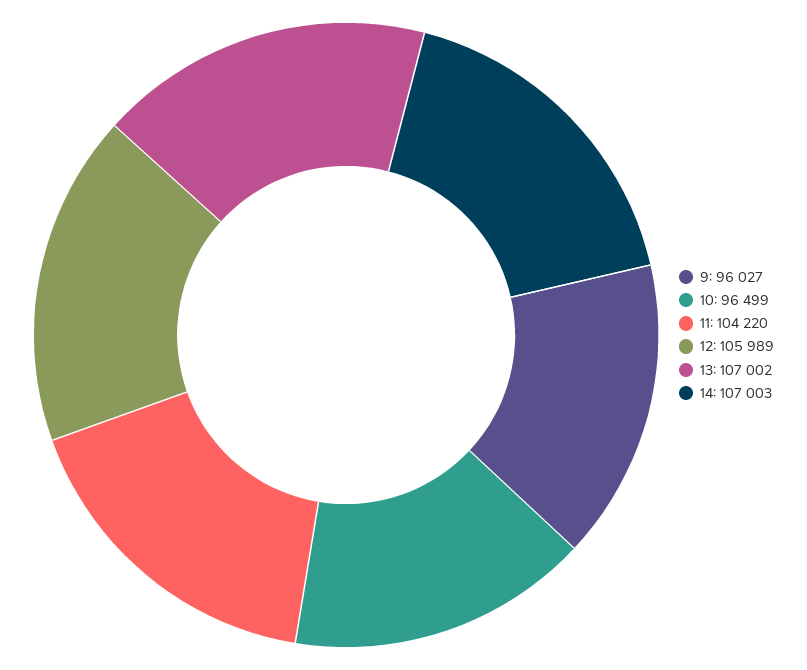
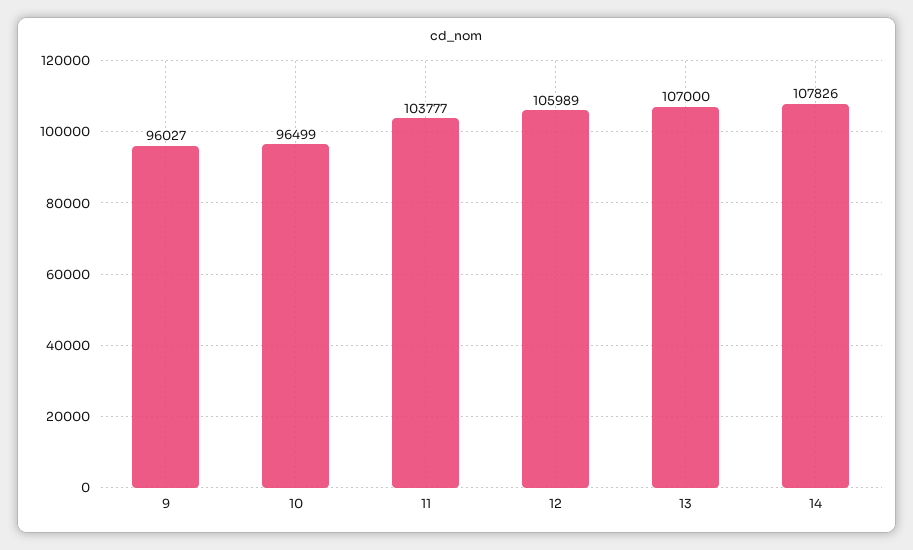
  {
    "9": 96027,
    "10": 96499,
-   "11": 104220,
+   "11": 103777,
    "12": 105989,
-   "13": 107002,
+   "13": 107000,
-   "14": 107003
+   "14": 107826
  }

